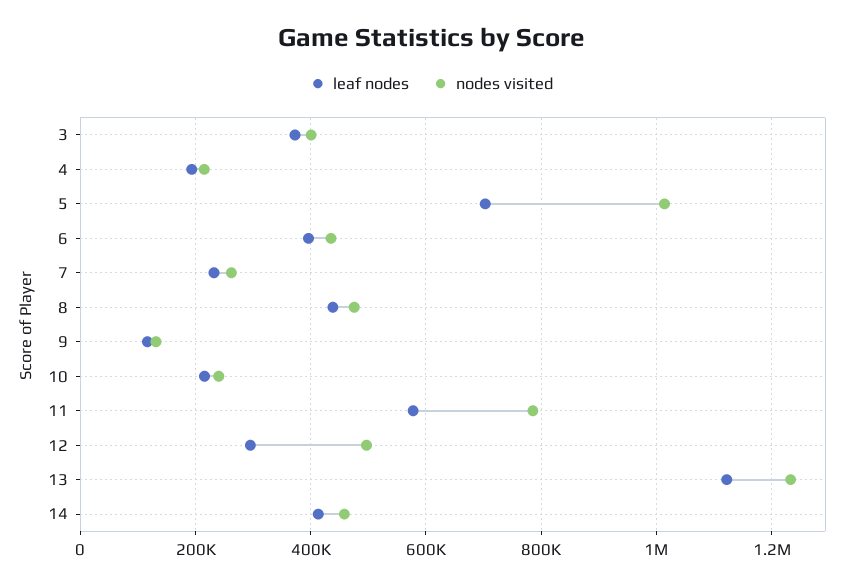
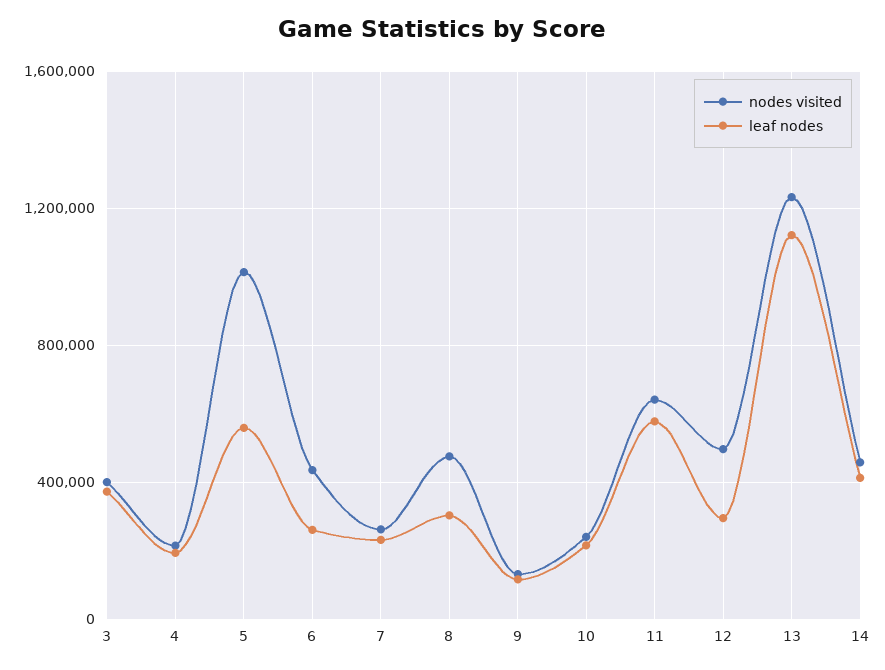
  {
    "leaf nodes": {
      "3": 380000,
      "4": 200000,
-     "5": 700000,
+     "5": 550000,
-     "6": 400000,
+     "6": 250000,
      "7": 240000,
-     "8": 440000,
+     "8": 300000,
      "9": 120000,
      "10": 220000,
      "11": 580000,
      "12": 300000,
      "13": 1120000,
      "14": 420000
    },
    "nodes visited": {
      "3": 400000,
      "4": 220000,
      "5": 1020000,
      "6": 440000,
      "7": 260000,
      "8": 480000,
      "9": 140000,
      "10": 240000,
-     "11": 780000,
+     "11": 650000,
      "12": 500000,
      "13": 1240000,
      "14": 460000
    }
  }

